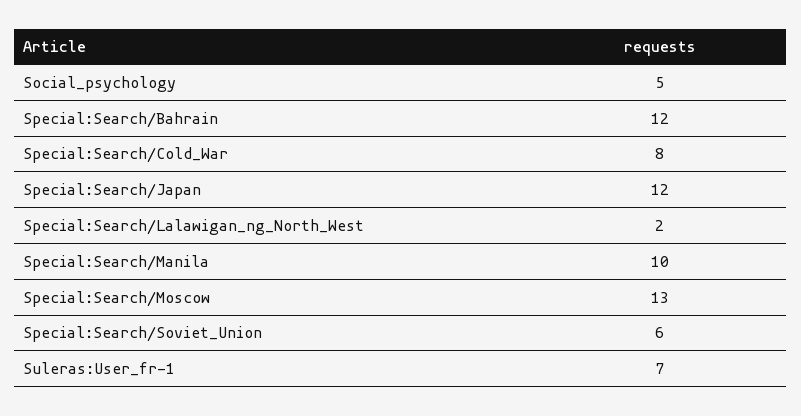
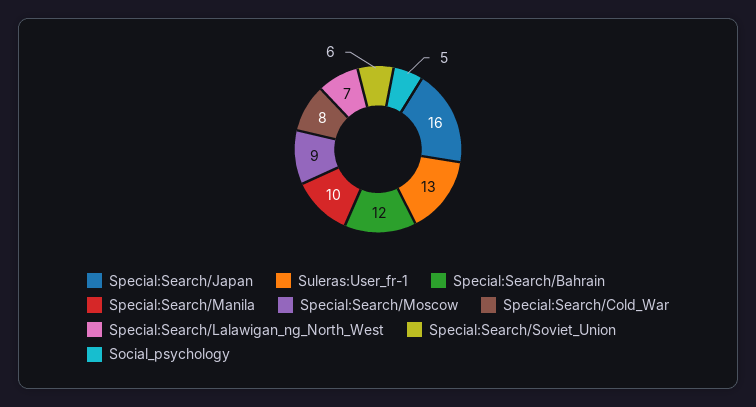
  {
    "Social_psychology": 5,
    "Special:Search/Bahrain": 12,
    "Special:Search/Cold_War": 8,
-   "Special:Search/Japan": 12,
+   "Special:Search/Japan": 16,
-   "Special:Search/Lalawigan_ng_North_West": 2,
+   "Special:Search/Lalawigan_ng_North_West": 7,
    "Special:Search/Manila": 10,
-   "Special:Search/Moscow": 13,
+   "Special:Search/Moscow": 9,
    "Special:Search/Soviet_Union": 6,
-   "Suleras:User_fr-1": 7
+   "Suleras:User_fr-1": 13
  }

